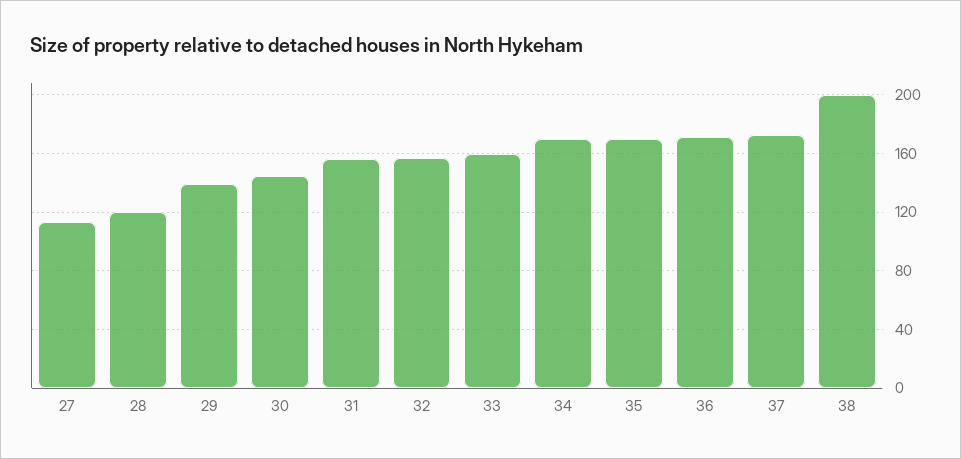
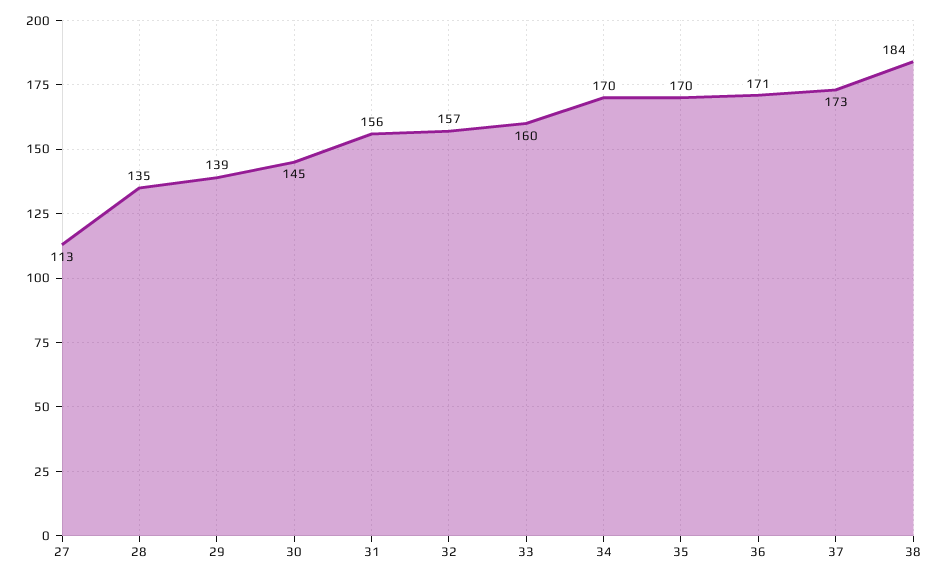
  {
    "27": 113,
-   "28": 120,
+   "28": 135,
    "29": 139,
    "30": 145,
    "31": 156,
    "32": 157,
    "33": 160,
    "34": 170,
    "35": 170,
    "36": 171,
    "37": 173,
-   "38": 200
+   "38": 184
  }

